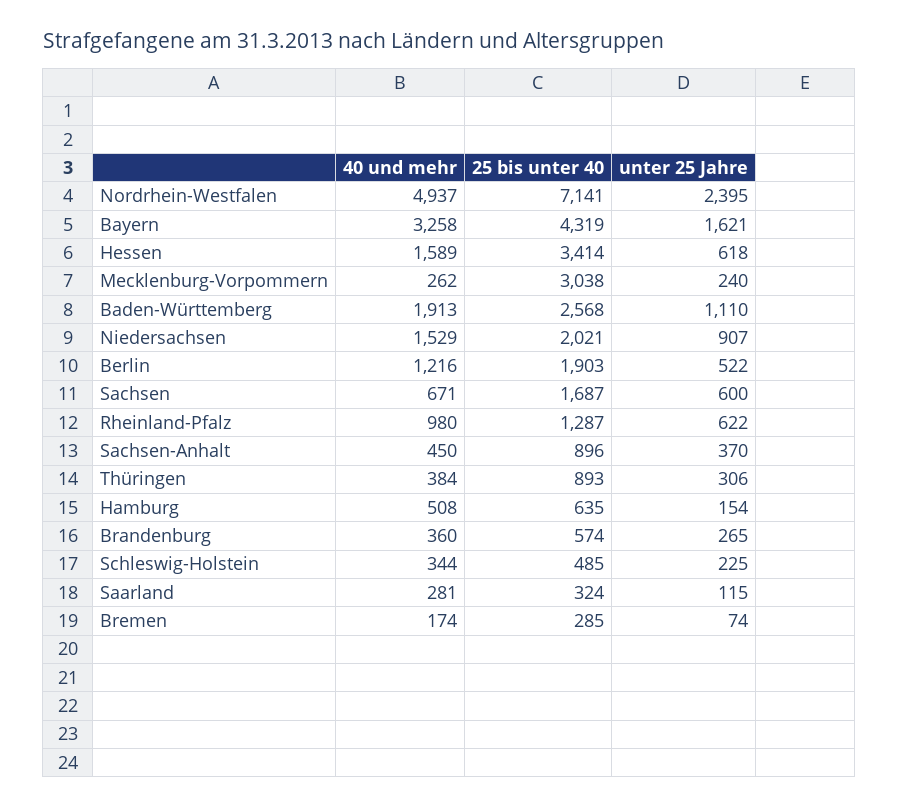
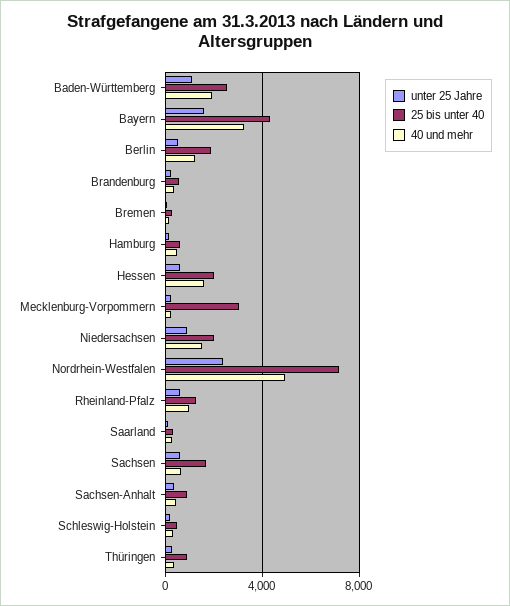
  {
    "40 und mehr": {
      "Nordrhein-Westfalen": 4937,
      "Bayern": 3258,
      "Hessen": 1589,
      "Mecklenburg-Vorpommern": 262,
      "Baden-Württemberg": 1913,
      "Niedersachsen": 1529,
      "Berlin": 1216,
      "Sachsen": 671,
      "Rheinland-Pfalz": 980,
      "Sachsen-Anhalt": 450,
      "Thüringen": 384,
      "Hamburg": 508,
      "Brandenburg": 360,
      "Schleswig-Holstein": 344,
      "Saarland": 281,
      "Bremen": 174
    },
    "25 bis unter 40": {
      "Nordrhein-Westfalen": 7141,
      "Bayern": 4319,
-     "Hessen": 3414,
+     "Hessen": 2000,
      "Mecklenburg-Vorpommern": 3038,
      "Baden-Württemberg": 2568,
      "Niedersachsen": 2021,
      "Berlin": 1903,
      "Sachsen": 1687,
      "Rheinland-Pfalz": 1287,
      "Sachsen-Anhalt": 896,
      "Thüringen": 893,
      "Hamburg": 635,
      "Brandenburg": 574,
      "Schleswig-Holstein": 485,
      "Saarland": 324,
      "Bremen": 285
    },
    "unter 25 Jahre": {
      "Nordrhein-Westfalen": 2395,
      "Bayern": 1621,
      "Hessen": 618,
      "Mecklenburg-Vorpommern": 240,
      "Baden-Württemberg": 1110,
      "Niedersachsen": 907,
      "Berlin": 522,
      "Sachsen": 600,
      "Rheinland-Pfalz": 622,
      "Sachsen-Anhalt": 370,
      "Thüringen": 306,
      "Hamburg": 154,
      "Brandenburg": 265,
      "Schleswig-Holstein": 225,
      "Saarland": 115,
      "Bremen": 74
    }
  }

